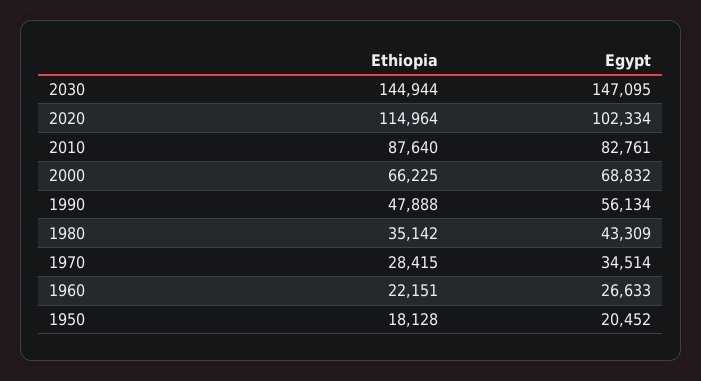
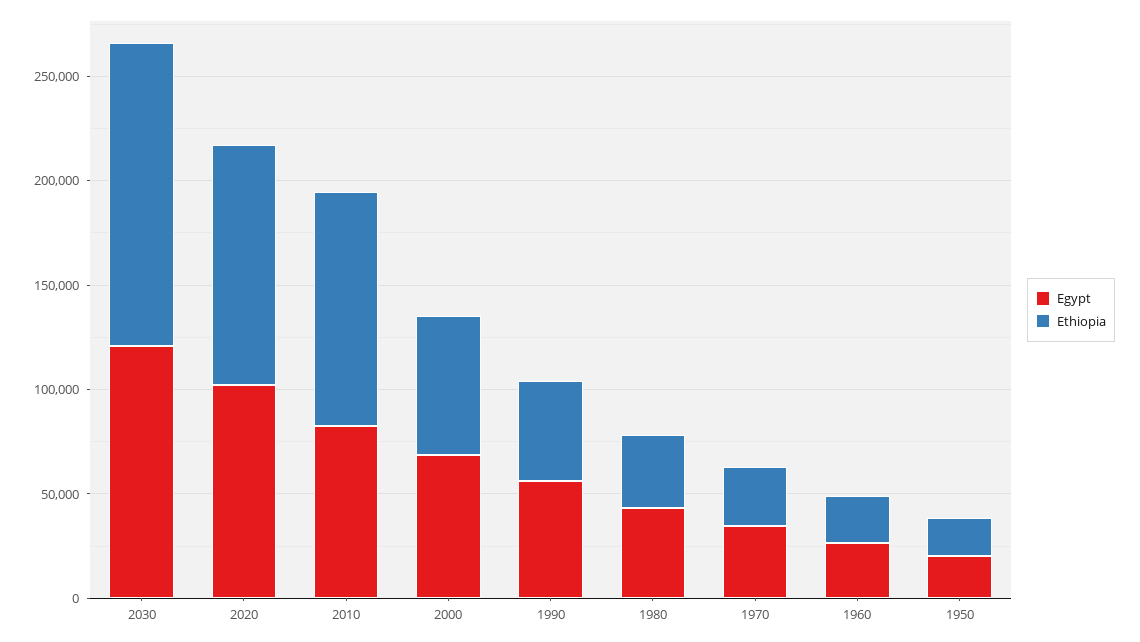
  {
    "Ethiopia": {
      "2030": 144944,
      "2020": 114964,
-     "2010": 87640,
+     "2010": 110000,
      "2000": 66225,
      "1990": 47888,
      "1980": 35142,
      "1970": 28415,
      "1960": 22151,
      "1950": 18128
    },
    "Egypt": {
-     "2030": 147095,
+     "2030": 120000,
      "2020": 102334,
      "2010": 82761,
      "2000": 68832,
      "1990": 56134,
      "1980": 43309,
      "1970": 34514,
      "1960": 26633,
      "1950": 20452
    }
  }

